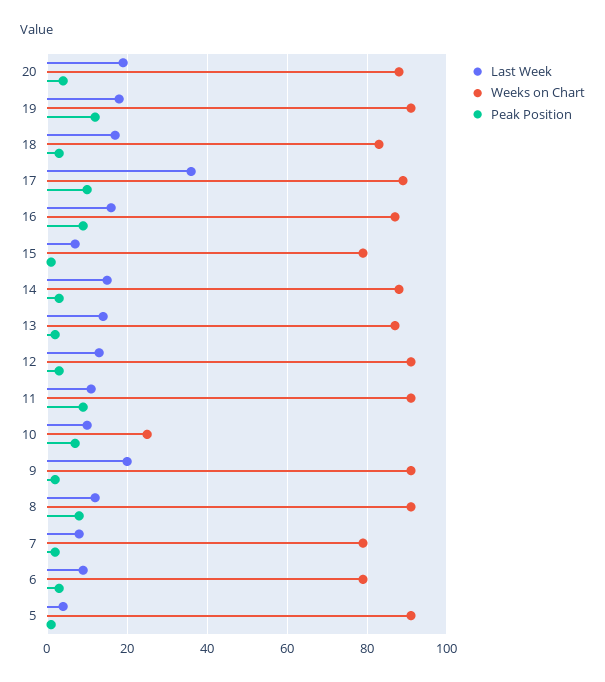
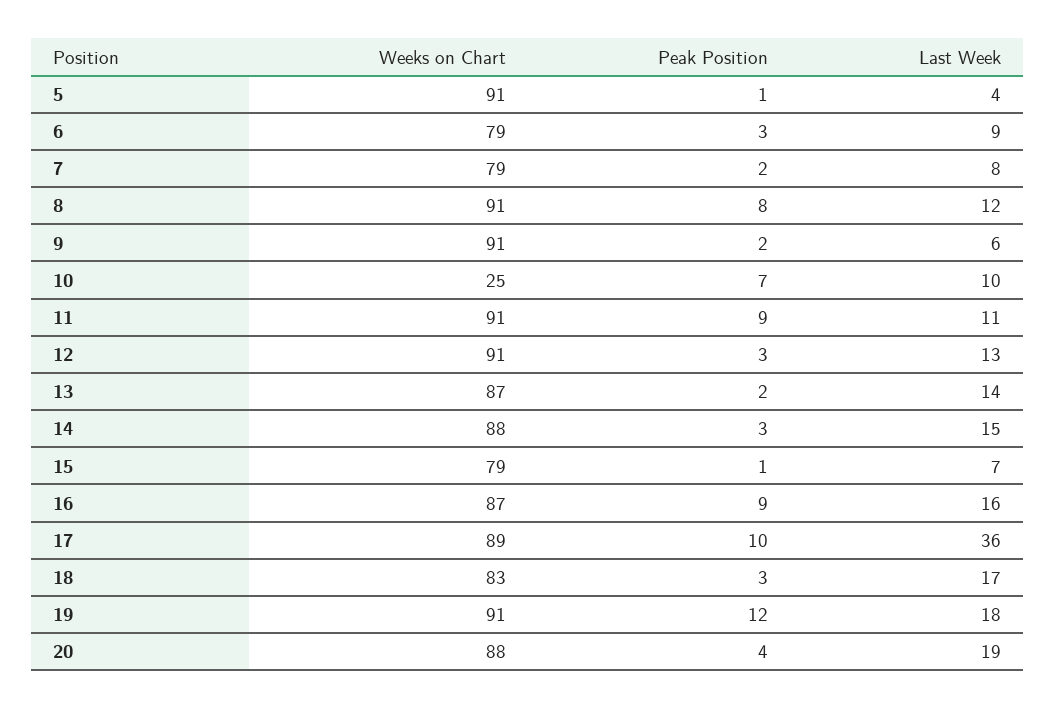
  {
    "Last Week": {
      "20": 19,
      "19": 18,
      "18": 17,
      "17": 36,
      "16": 16,
      "15": 7,
      "14": 15,
      "13": 14,
      "12": 13,
      "11": 11,
      "10": 10,
-     "9": 20,
+     "9": 6,
      "8": 12,
      "7": 8,
      "6": 9,
      "5": 4
    },
    "Weeks on Chart": {
      "20": 88,
      "19": 91,
      "18": 83,
      "17": 89,
      "16": 87,
      "15": 79,
      "14": 88,
      "13": 87,
      "12": 91,
      "11": 91,
      "10": 25,
      "9": 91,
      "8": 91,
      "7": 79,
      "6": 79,
      "5": 91
    },
    "Peak Position": {
      "20": 4,
      "19": 12,
      "18": 3,
      "17": 10,
      "16": 9,
      "15": 1,
      "14": 3,
      "13": 2,
      "12": 3,
      "11": 9,
      "10": 7,
      "9": 2,
      "8": 8,
      "7": 2,
      "6": 3,
      "5": 1
    }
  }

